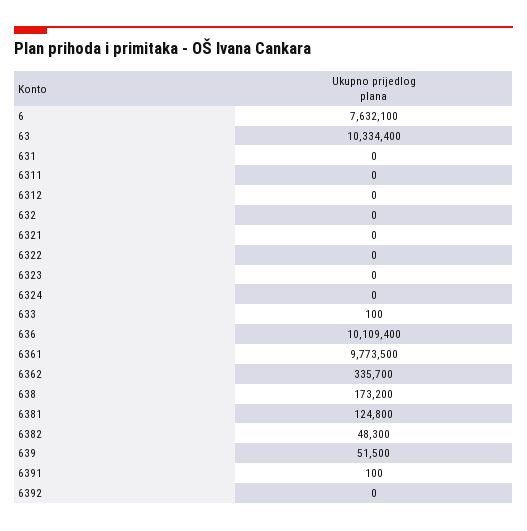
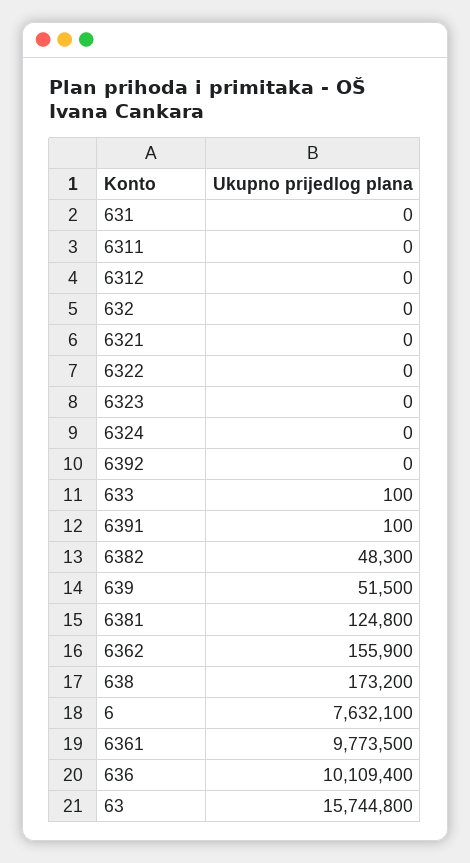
  {
    "6": 7632100,
-   "63": 10334400,
+   "63": 15744800,
    "631": 0,
    "6311": 0,
    "6312": 0,
    "632": 0,
    "6321": 0,
    "6322": 0,
    "6323": 0,
    "6324": 0,
    "633": 100,
    "636": 10109400,
    "6361": 9773500,
-   "6362": 335700,
+   "6362": 155900,
    "638": 173200,
    "6381": 124800,
    "6382": 48300,
    "639": 51500,
    "6391": 100,
    "6392": 0
  }

